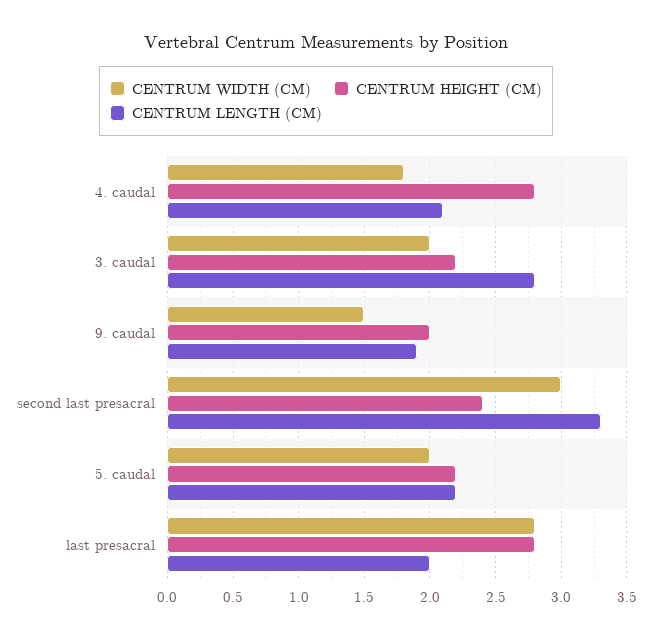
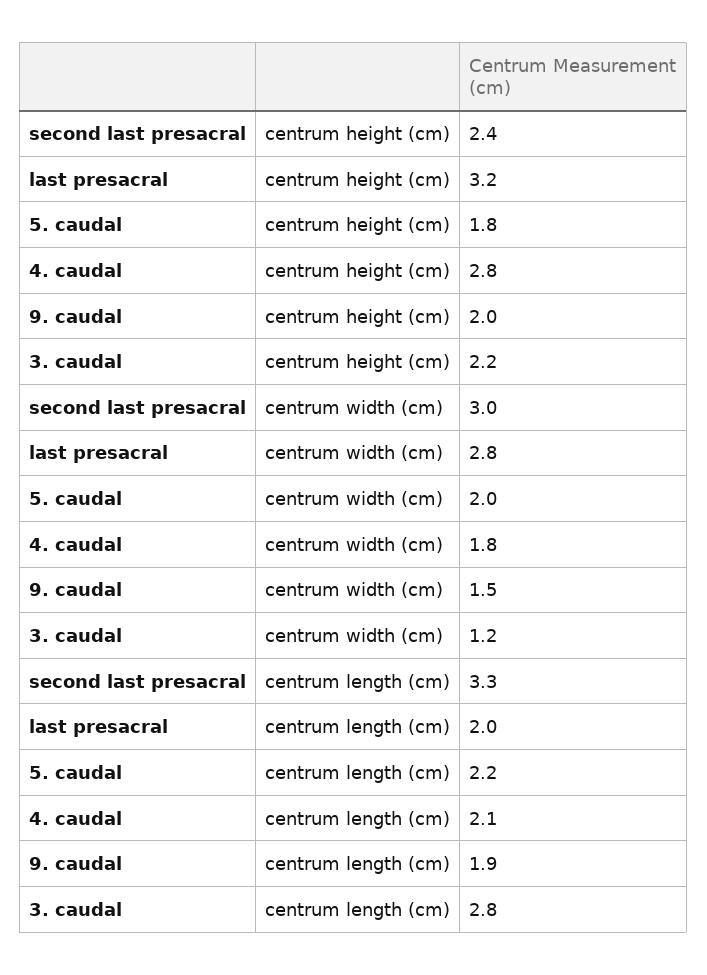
  {
    "CENTRUM WIDTH (CM)": {
      "4. caudal": 1.8,
-     "3. caudal": 2,
+     "3. caudal": 1.2,
      "9. caudal": 1.5,
      "second last presacral": 3,
      "5. caudal": 2,
      "last presacral": 2.8
    },
    "CENTRUM HEIGHT (CM)": {
      "4. caudal": 2.8,
      "3. caudal": 2.2,
      "9. caudal": 2,
      "second last presacral": 2.4,
-     "5. caudal": 2.2,
+     "5. caudal": 1.8,
-     "last presacral": 2.8
+     "last presacral": 3.2
    },
    "CENTRUM LENGTH (CM)": {
      "4. caudal": 2.1,
      "3. caudal": 2.8,
      "9. caudal": 1.9,
      "second last presacral": 3.3,
      "5. caudal": 2.2,
      "last presacral": 2
    }
  }

